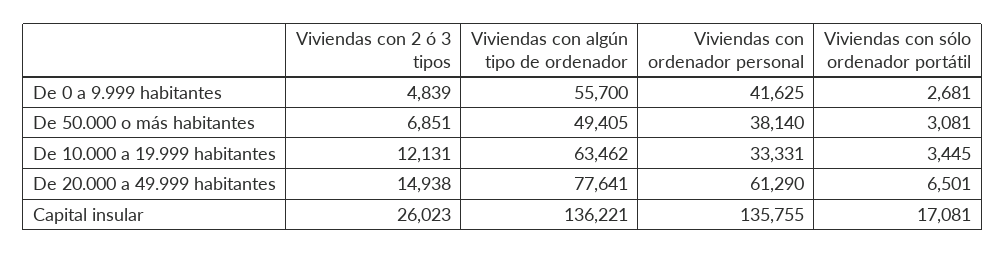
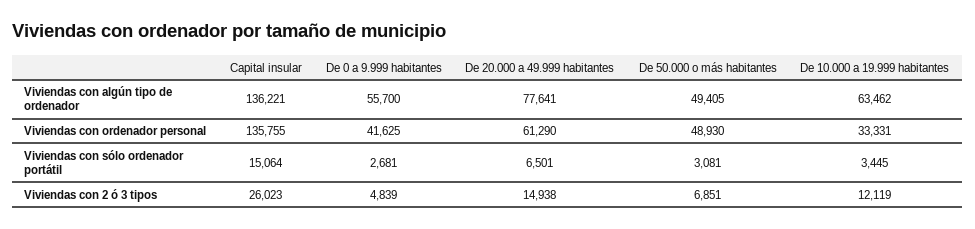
  {
    "Viviendas con 2 ó 3 tipos": {
      "De 0 a 9.999 habitantes": 4839,
      "De 50.000 o más habitantes": 6851,
-     "De 10.000 a 19.999 habitantes": 12131,
+     "De 10.000 a 19.999 habitantes": 12119,
      "De 20.000 a 49.999 habitantes": 14938,
      "Capital insular": 26023
    },
    "Viviendas con algún tipo de ordenador": {
      "De 0 a 9.999 habitantes": 55700,
      "De 50.000 o más habitantes": 49405,
      "De 10.000 a 19.999 habitantes": 63462,
      "De 20.000 a 49.999 habitantes": 77641,
      "Capital insular": 136221
    },
    "Viviendas con ordenador personal": {
      "De 0 a 9.999 habitantes": 41625,
-     "De 50.000 o más habitantes": 38140,
+     "De 50.000 o más habitantes": 48930,
      "De 10.000 a 19.999 habitantes": 33331,
      "De 20.000 a 49.999 habitantes": 61290,
      "Capital insular": 135755
    },
    "Viviendas con sólo ordenador portátil": {
      "De 0 a 9.999 habitantes": 2681,
      "De 50.000 o más habitantes": 3081,
      "De 10.000 a 19.999 habitantes": 3445,
      "De 20.000 a 49.999 habitantes": 6501,
-     "Capital insular": 17081
+     "Capital insular": 15064
    }
  }

